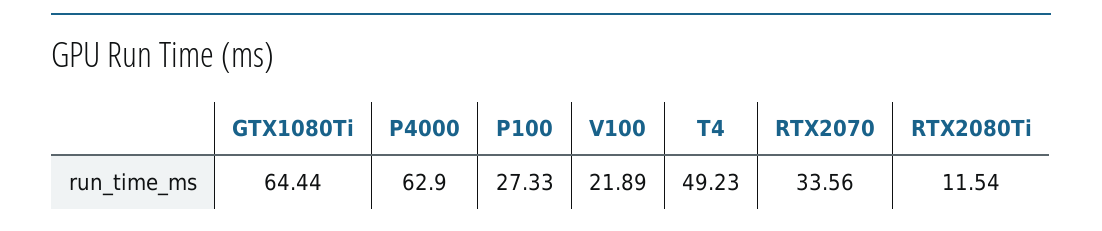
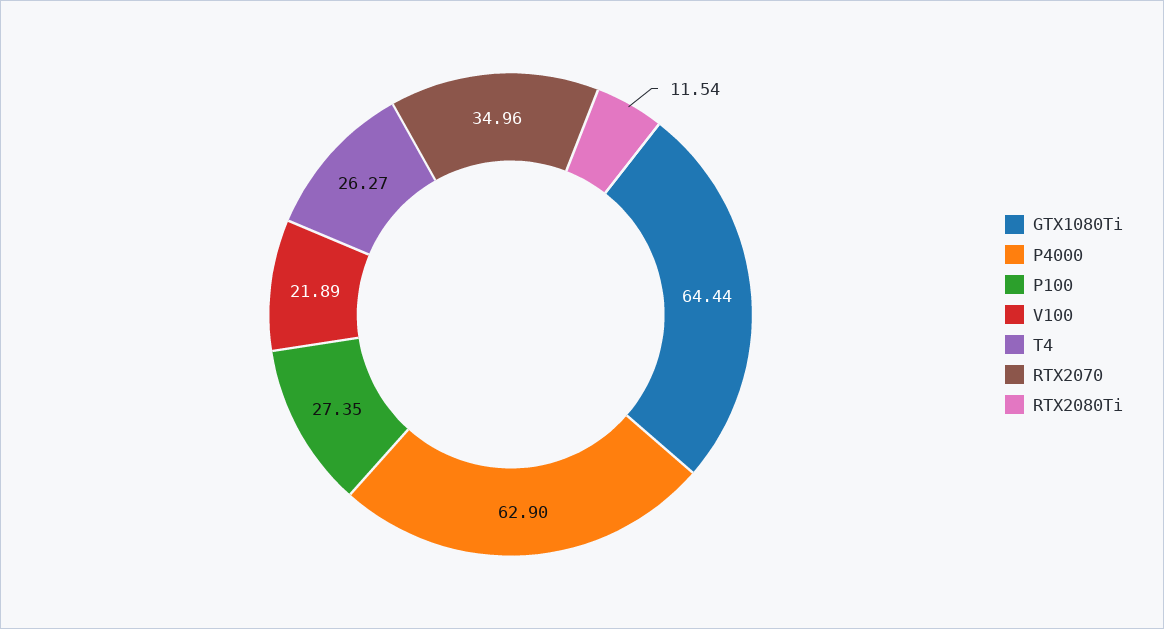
  {
    "GTX1080Ti": 64.44,
    "P4000": 62.9,
-   "P100": 27.33,
+   "P100": 27.35,
    "V100": 21.89,
-   "T4": 49.23,
+   "T4": 26.27,
-   "RTX2070": 33.56,
+   "RTX2070": 34.96,
    "RTX2080Ti": 11.54
  }

